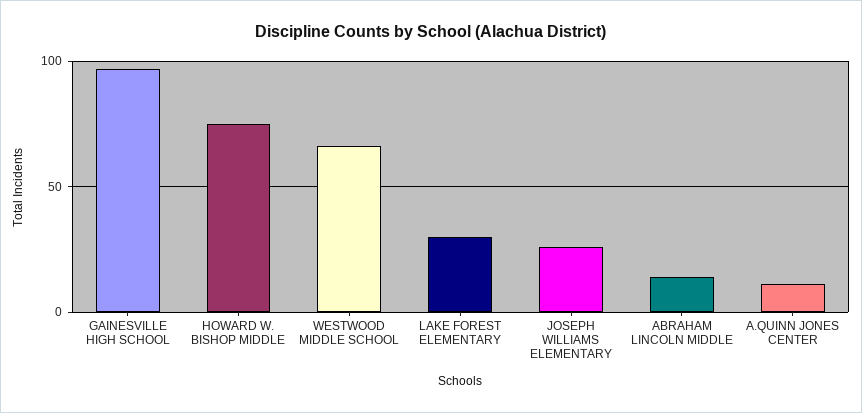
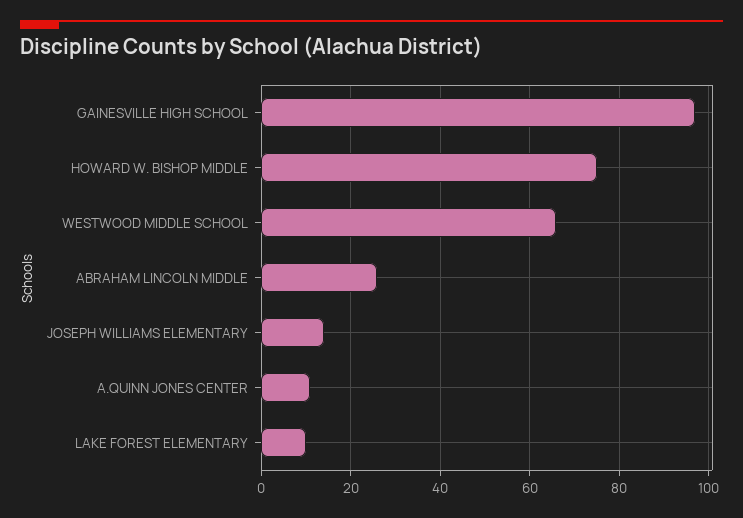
  {
    "GAINESVILLE HIGH SCHOOL": 95,
    "HOWARD W. BISHOP MIDDLE": 75,
    "WESTWOOD MIDDLE SCHOOL": 65,
-   "LAKE FOREST ELEMENTARY": 30,
+   "LAKE FOREST ELEMENTARY": 10,
-   "JOSEPH WILLIAMS ELEMENTARY": 25,
+   "JOSEPH WILLIAMS ELEMENTARY": 15,
-   "ABRAHAM LINCOLN MIDDLE": 15,
+   "ABRAHAM LINCOLN MIDDLE": 25,
    "A.QUINN JONES CENTER": 10
  }

